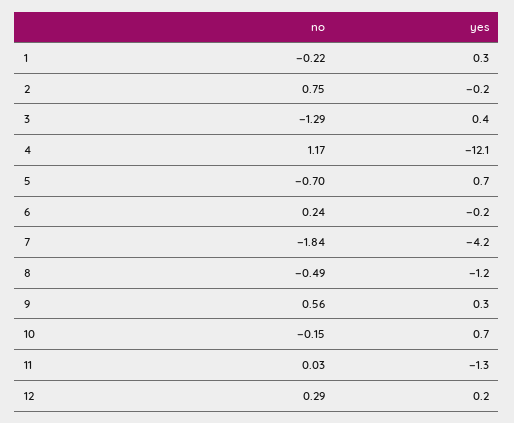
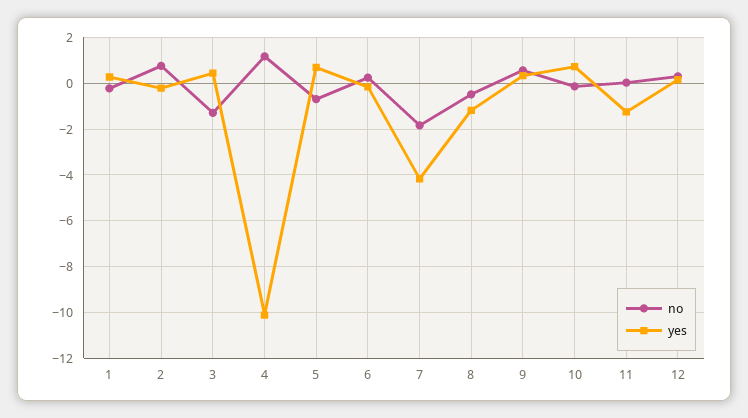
  {
    "no": {
      "1": -0.22,
      "2": 0.75,
      "3": -1.29,
      "4": 1.17,
      "5": -0.7,
      "6": 0.24,
      "7": -1.84,
      "8": -0.49,
      "9": 0.56,
      "10": -0.15,
      "11": 0.03,
      "12": 0.29
    },
    "yes": {
      "1": 0.3,
      "2": -0.2,
      "3": 0.4,
-     "4": -12.1,
+     "4": -10,
      "5": 0.7,
      "6": -0.2,
      "7": -4.2,
      "8": -1.2,
      "9": 0.3,
      "10": 0.7,
      "11": -1.3,
      "12": 0.2
    }
  }

